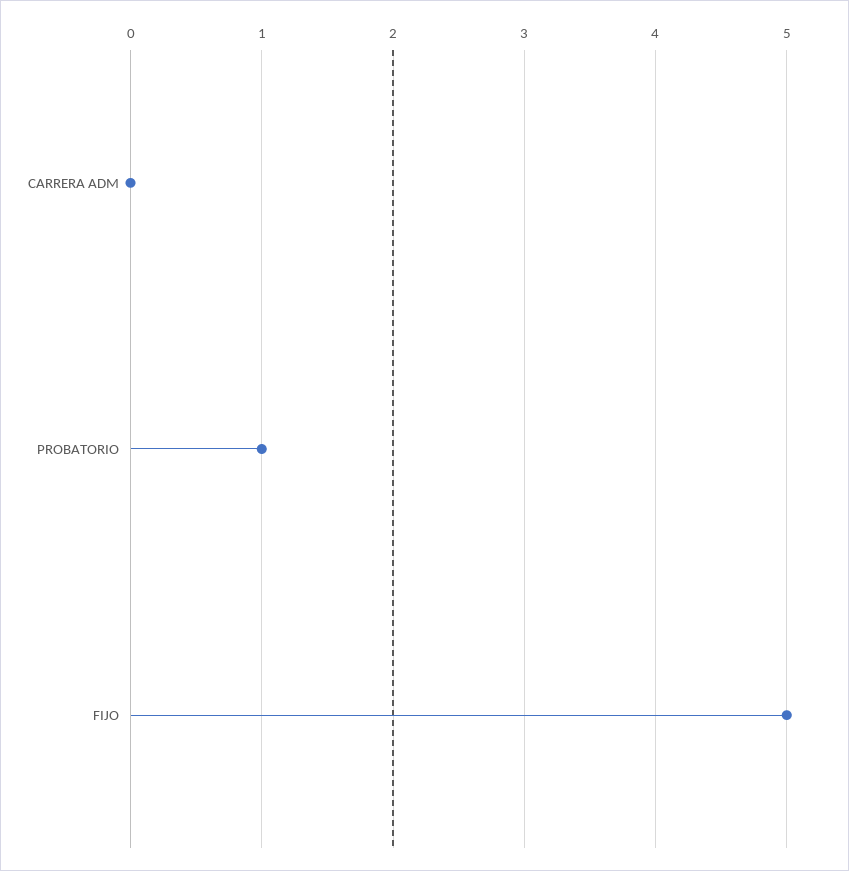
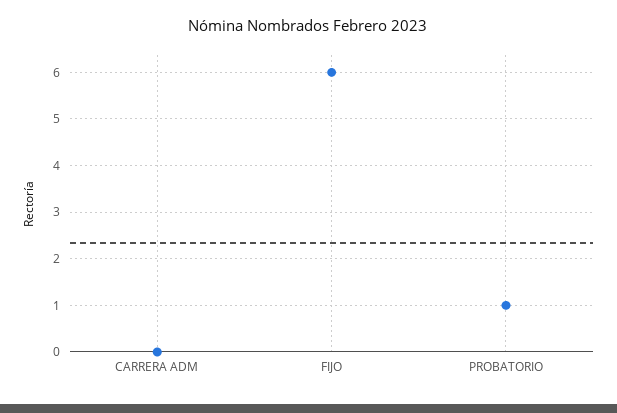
  {
    "CARRERA ADM": 0,
    "PROBATORIO": 1,
-   "FIJO": 5
+   "FIJO": 6
  }

